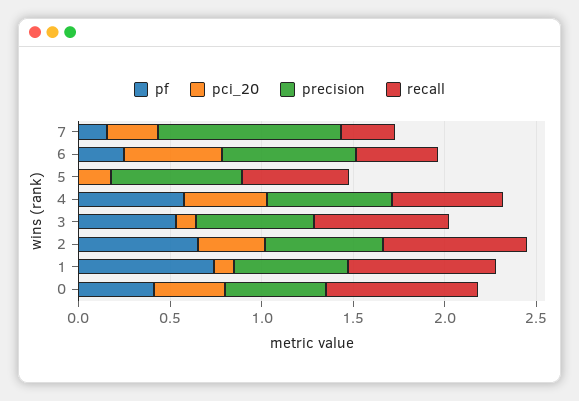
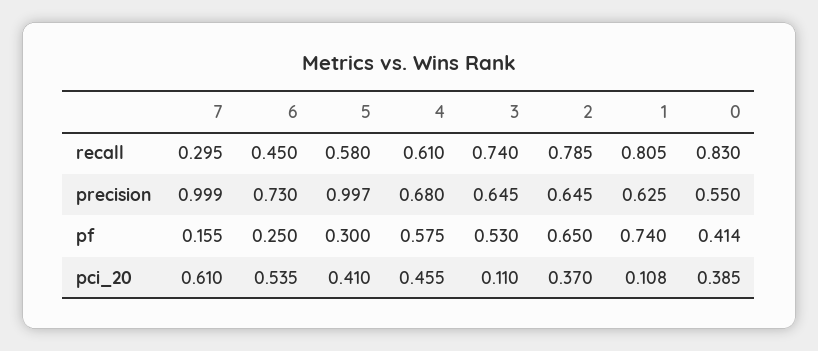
  {
    "pf": {
      "7": 0.155,
      "6": 0.25,
-     "5": 0,
+     "5": 0.3,
      "4": 0.575,
      "3": 0.53,
      "2": 0.65,
      "1": 0.74,
      "0": 0.414
    },
    "pci_20": {
-     "7": 0.3,
+     "7": 0.61,
      "6": 0.535,
-     "5": 0.2,
+     "5": 0.41,
      "4": 0.455,
      "3": 0.11,
      "2": 0.37,
      "1": 0.108,
      "0": 0.385
    },
    "precision": {
      "7": 0.999,
      "6": 0.73,
-     "5": 0.7,
+     "5": 0.997,
      "4": 0.68,
      "3": 0.645,
      "2": 0.645,
      "1": 0.625,
      "0": 0.55
    },
    "recall": {
      "7": 0.295,
      "6": 0.45,
      "5": 0.58,
      "4": 0.61,
      "3": 0.74,
      "2": 0.785,
      "1": 0.805,
      "0": 0.83
    }
  }

